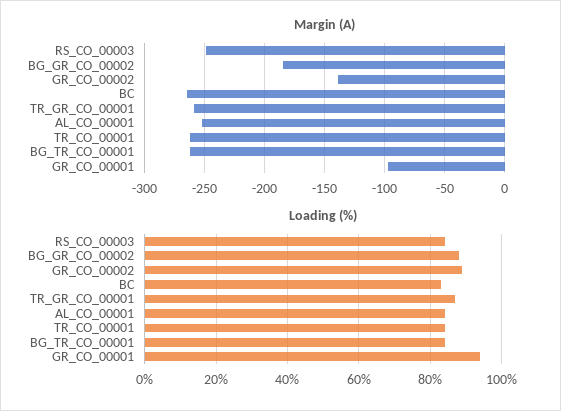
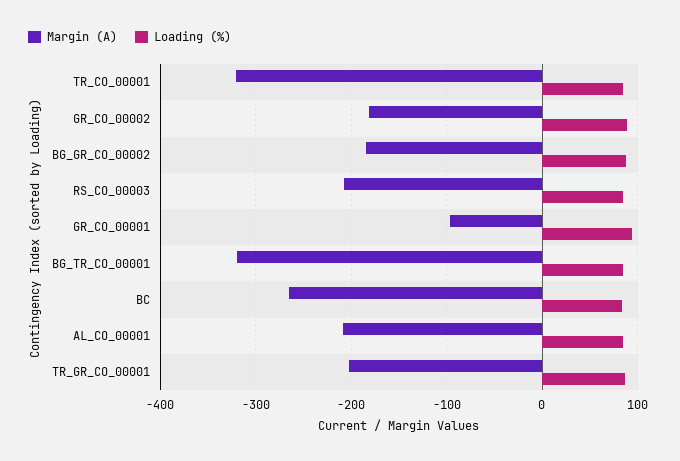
  {
    "Margin (A)": {
-     "RS_CO_00003": -250,
+     "RS_CO_00003": -210,
      "BG_GR_CO_00002": -190,
-     "GR_CO_00002": -140,
+     "GR_CO_00002": -180,
      "BC": -270,
-     "TR_GR_CO_00001": -260,
+     "TR_GR_CO_00001": -200,
-     "AL_CO_00001": -250,
+     "AL_CO_00001": -210,
-     "TR_CO_00001": -260,
+     "TR_CO_00001": -320,
-     "BG_TR_CO_00001": -260,
+     "BG_TR_CO_00001": -320,
      "GR_CO_00001": -100
    },
    "Loading (%)": {
      "RS_CO_00003": 85,
      "BG_GR_CO_00002": 90,
      "GR_CO_00002": 90,
      "BC": 85,
      "TR_GR_CO_00001": 85,
      "AL_CO_00001": 85,
      "TR_CO_00001": 85,
      "BG_TR_CO_00001": 85,
      "GR_CO_00001": 95
    }
  }

